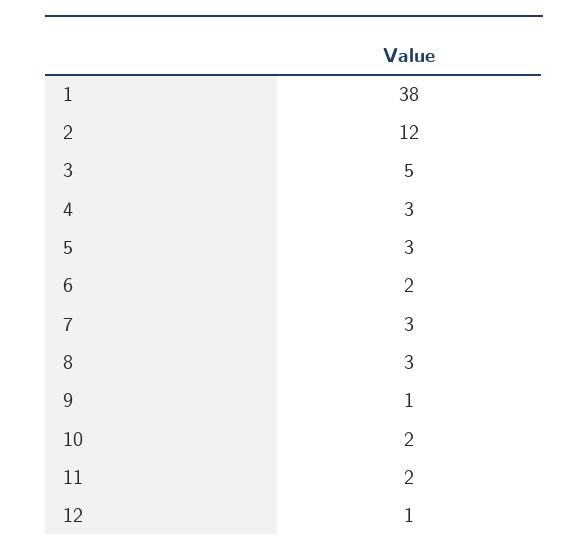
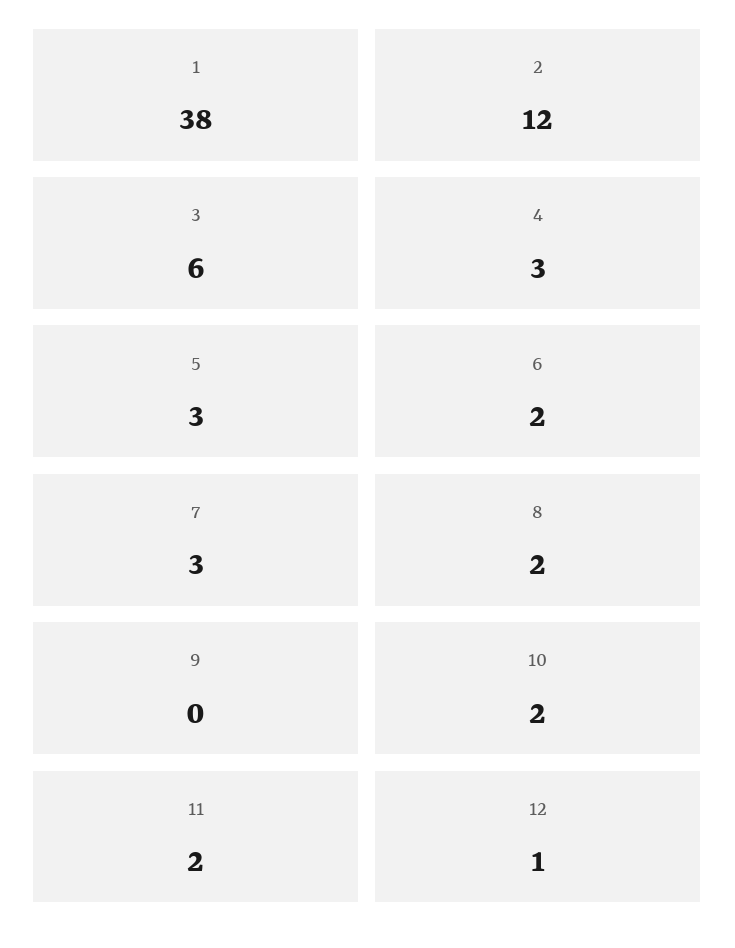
  {
    "1": 38,
    "2": 12,
-   "3": 5,
+   "3": 6,
    "4": 3,
    "5": 3,
    "6": 2,
    "7": 3,
-   "8": 3,
+   "8": 2,
-   "9": 1,
+   "9": 0,
    "10": 2,
    "11": 2,
    "12": 1
  }

